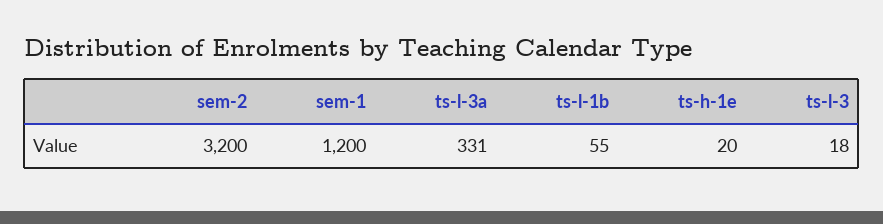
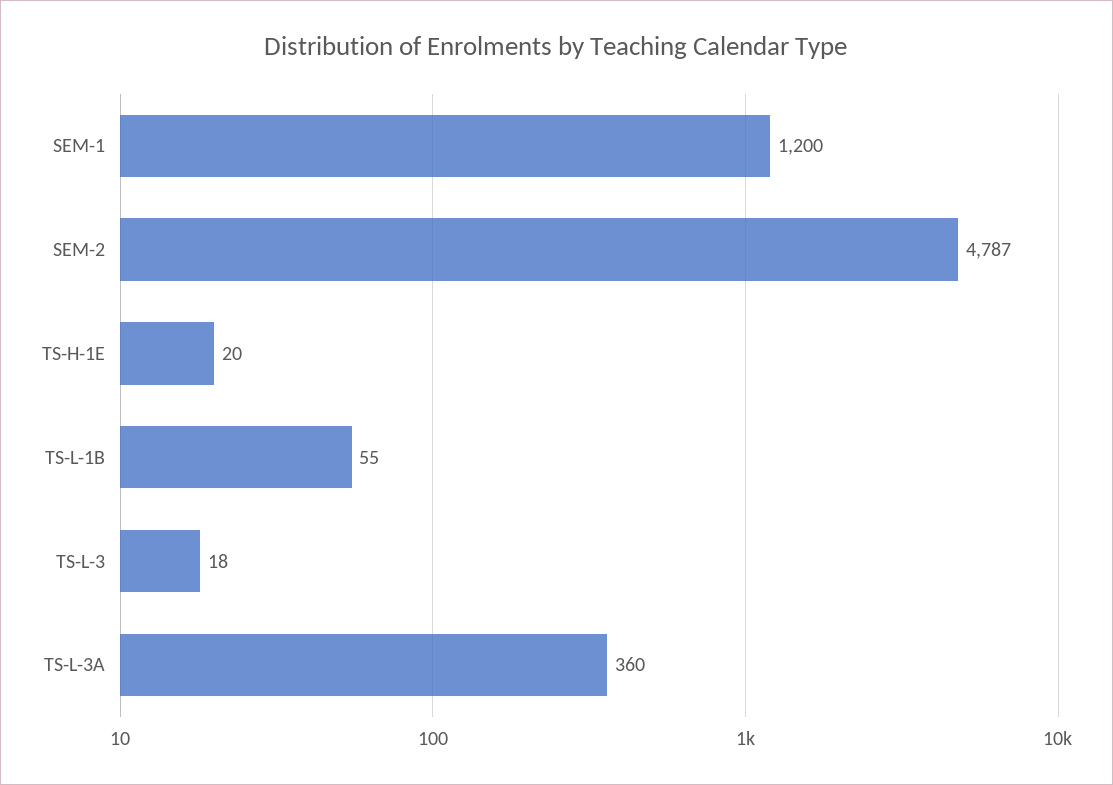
  {
-   "sem-2": 3200,
+   "sem-2": 4787,
    "sem-1": 1200,
-   "ts-l-3a": 331,
+   "ts-l-3a": 360,
    "ts-l-1b": 55,
    "ts-h-1e": 20,
    "ts-l-3": 18
  }

